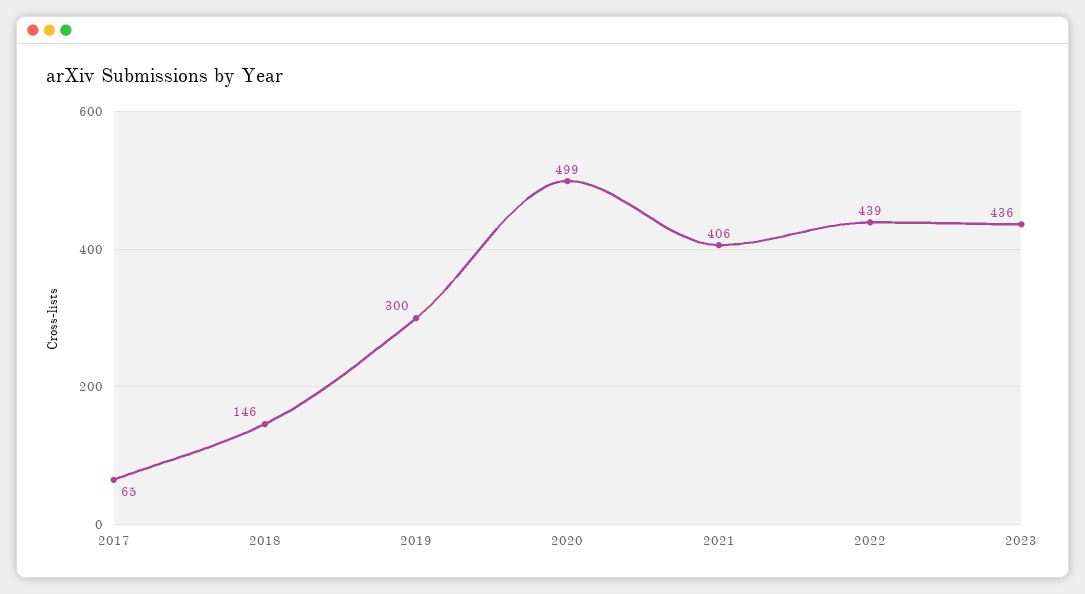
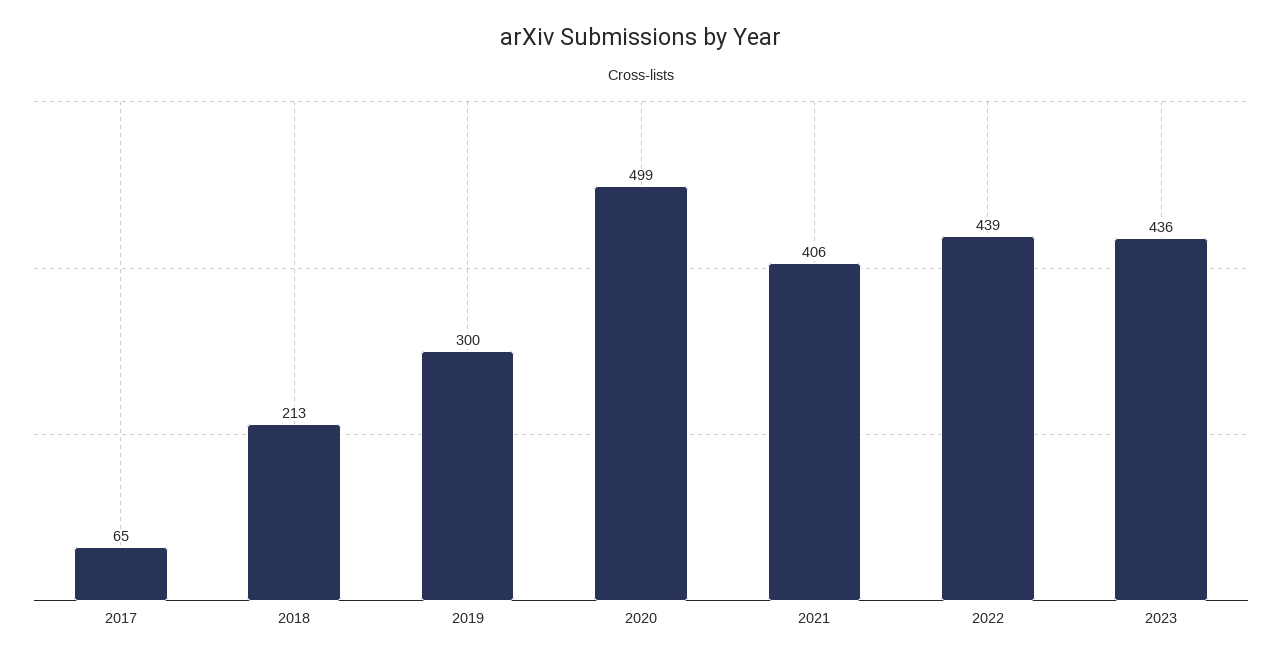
  {
    "2017": 65,
-   "2018": 146,
+   "2018": 213,
    "2019": 300,
    "2020": 499,
    "2021": 406,
    "2022": 439,
    "2023": 436
  }

